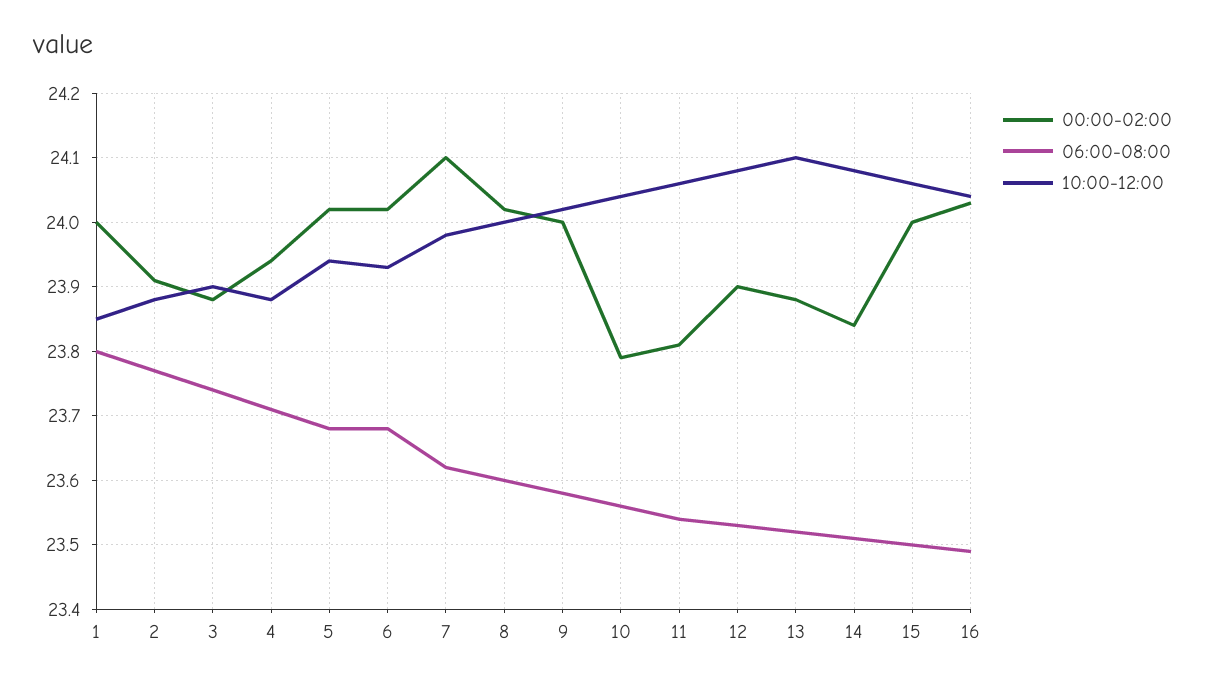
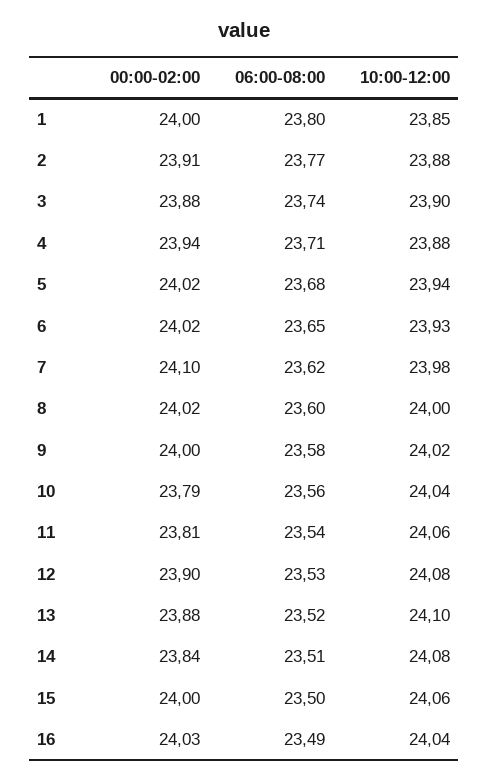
  {
    "00:00-02:00": {
      "1": 24,
      "2": 23.91,
      "3": 23.88,
      "4": 23.94,
      "5": 24.02,
      "6": 24.02,
      "7": 24.1,
      "8": 24.02,
      "9": 24,
      "10": 23.79,
      "11": 23.81,
      "12": 23.9,
      "13": 23.88,
      "14": 23.84,
      "15": 24,
      "16": 24.03
    },
    "06:00-08:00": {
      "1": 23.8,
      "2": 23.77,
      "3": 23.74,
      "4": 23.71,
      "5": 23.68,
-     "6": 23.68,
+     "6": 23.65,
      "7": 23.62,
      "8": 23.6,
      "9": 23.58,
      "10": 23.56,
      "11": 23.54,
      "12": 23.53,
      "13": 23.52,
      "14": 23.51,
      "15": 23.5,
      "16": 23.49
    },
    "10:00-12:00": {
      "1": 23.85,
      "2": 23.88,
      "3": 23.9,
      "4": 23.88,
      "5": 23.94,
      "6": 23.93,
      "7": 23.98,
      "8": 24,
      "9": 24.02,
      "10": 24.04,
      "11": 24.06,
      "12": 24.08,
      "13": 24.1,
      "14": 24.08,
      "15": 24.06,
      "16": 24.04
    }
  }

